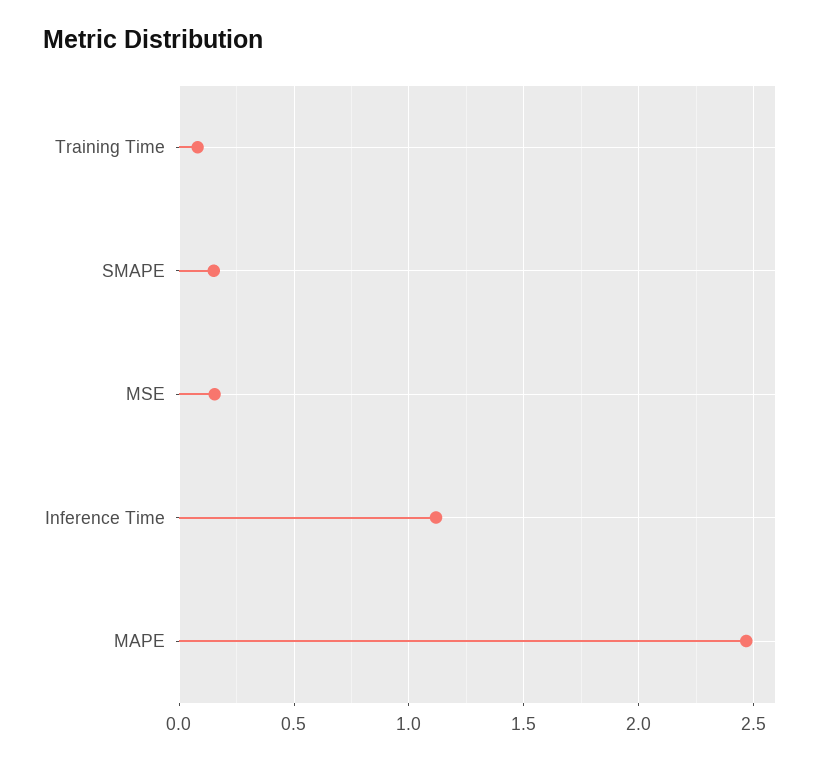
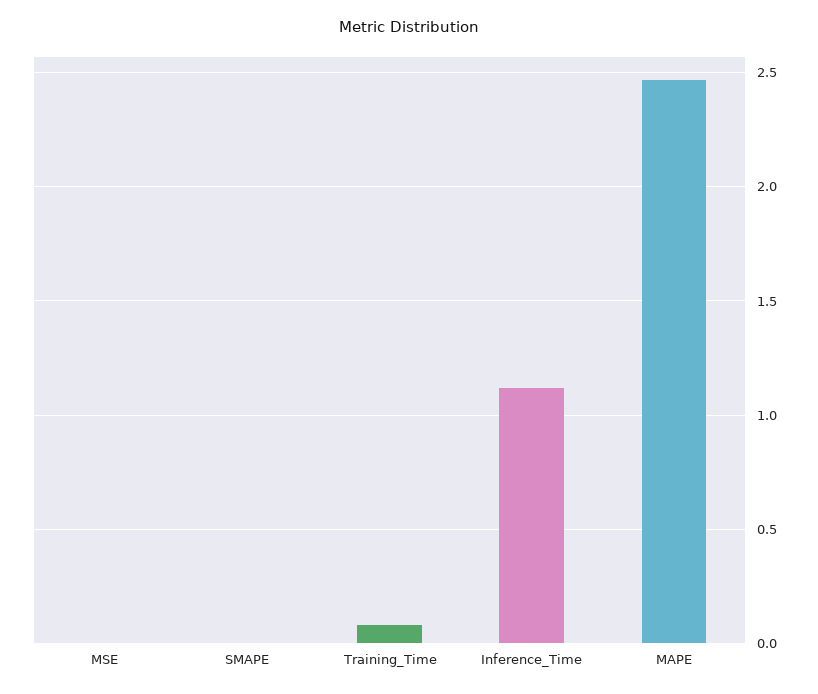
  {
    "Training Time": 0.1,
-   "SMAPE": 0.15,
+   "SMAPE": 0,
-   "MSE": 0.15,
+   "MSE": 0,
    "Inference Time": 1.1,
    "MAPE": 2.45
  }

